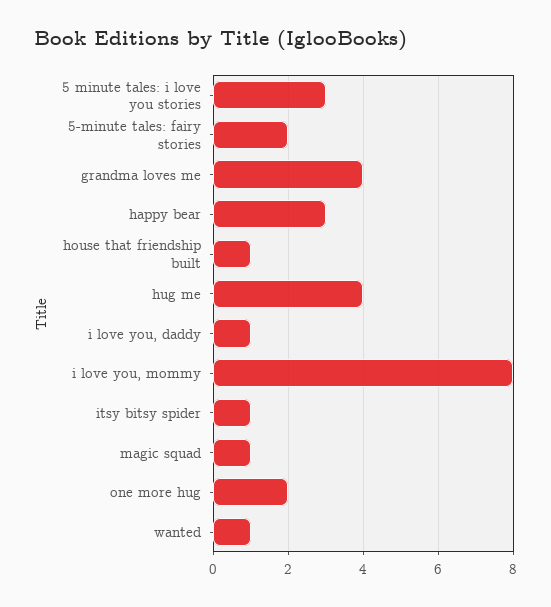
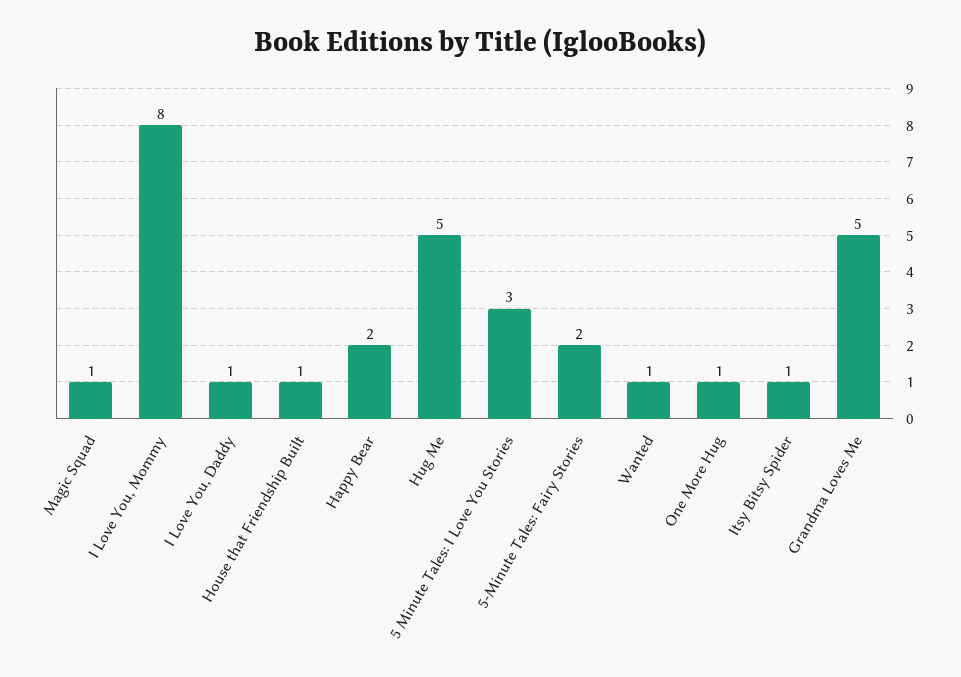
  {
    "5 minute tales: i love you stories": 3,
    "5-minute tales: fairy stories": 2,
-   "grandma loves me": 4,
+   "grandma loves me": 5,
-   "happy bear": 3,
+   "happy bear": 2,
    "house that friendship built": 1,
-   "hug me": 4,
+   "hug me": 5,
    "i love you, daddy": 1,
    "i love you, mommy": 8,
    "itsy bitsy spider": 1,
    "magic squad": 1,
-   "one more hug": 2,
+   "one more hug": 1,
    "wanted": 1
  }

